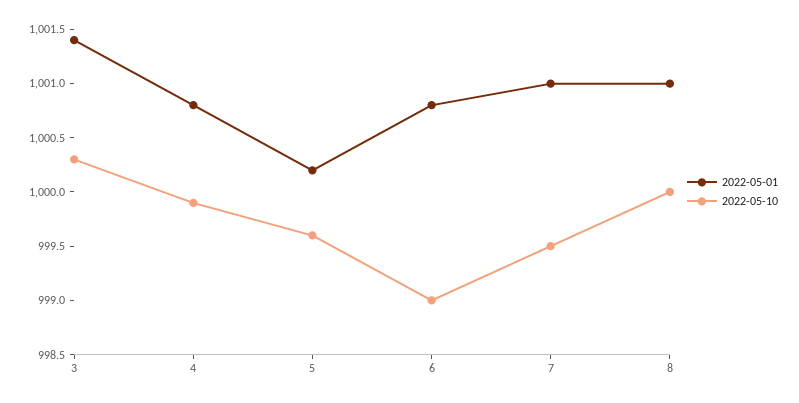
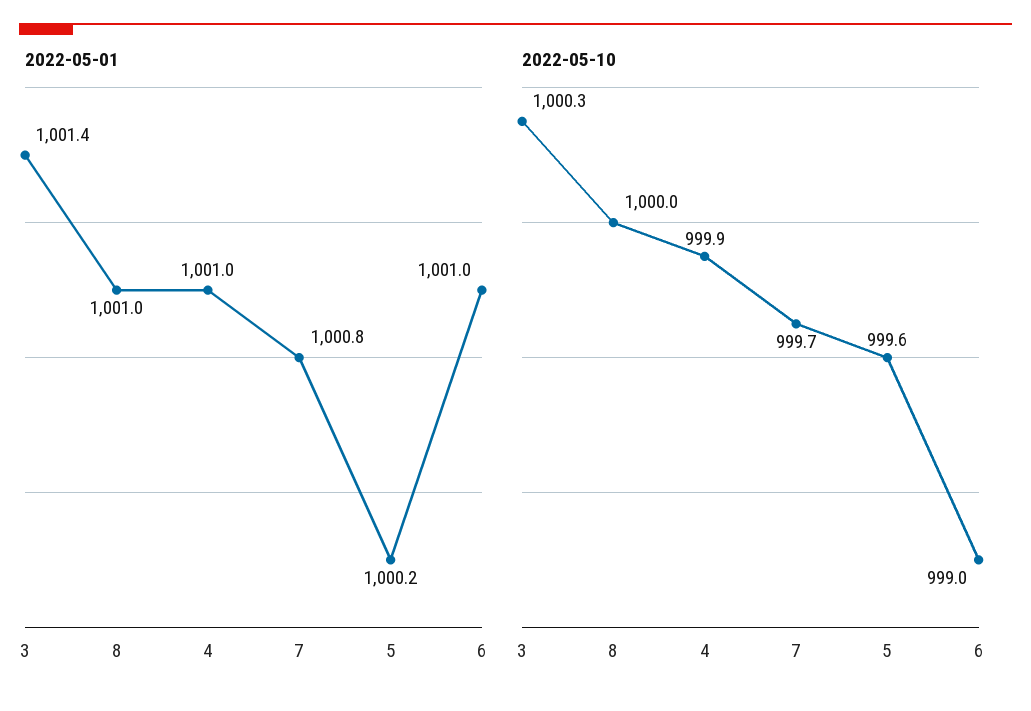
  {
    "2022-05-01": {
      "3": 1001.4,
-     "4": 1000.8,
+     "4": 1001,
      "5": 1000.2,
-     "6": 1000.8,
+     "6": 1001,
-     "7": 1001,
+     "7": 1000.8,
      "8": 1001
    },
    "2022-05-10": {
      "3": 1000.3,
      "4": 999.9,
      "5": 999.6,
      "6": 999,
-     "7": 999.5,
+     "7": 999.7,
      "8": 1000
    }
  }

